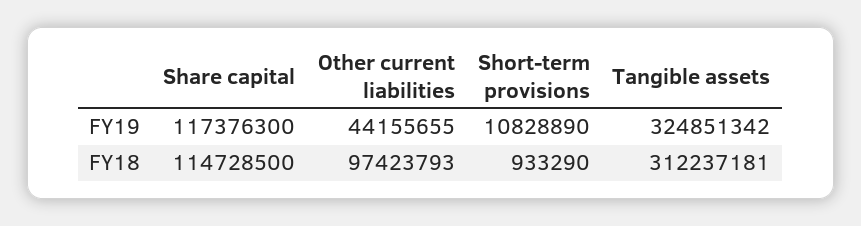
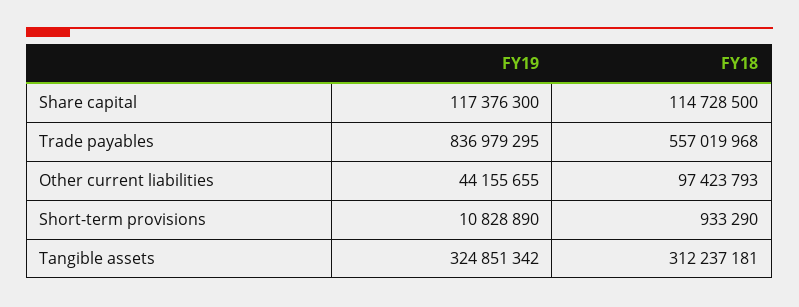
  {
    "Share capital": {
      "FY19": 117376300,
      "FY18": 114728500
    },
    "Other current liabilities": {
      "FY19": 44155655,
      "FY18": 97423793
    },
    "Short-term provisions": {
      "FY19": 10828890,
      "FY18": 933290
    },
    "Tangible assets": {
      "FY19": 324851342,
      "FY18": 312237181
-   }
+   },
+   "Trade payables": {
+     "FY19": 836979295,
+     "FY18": 557019968
+   }
  }

